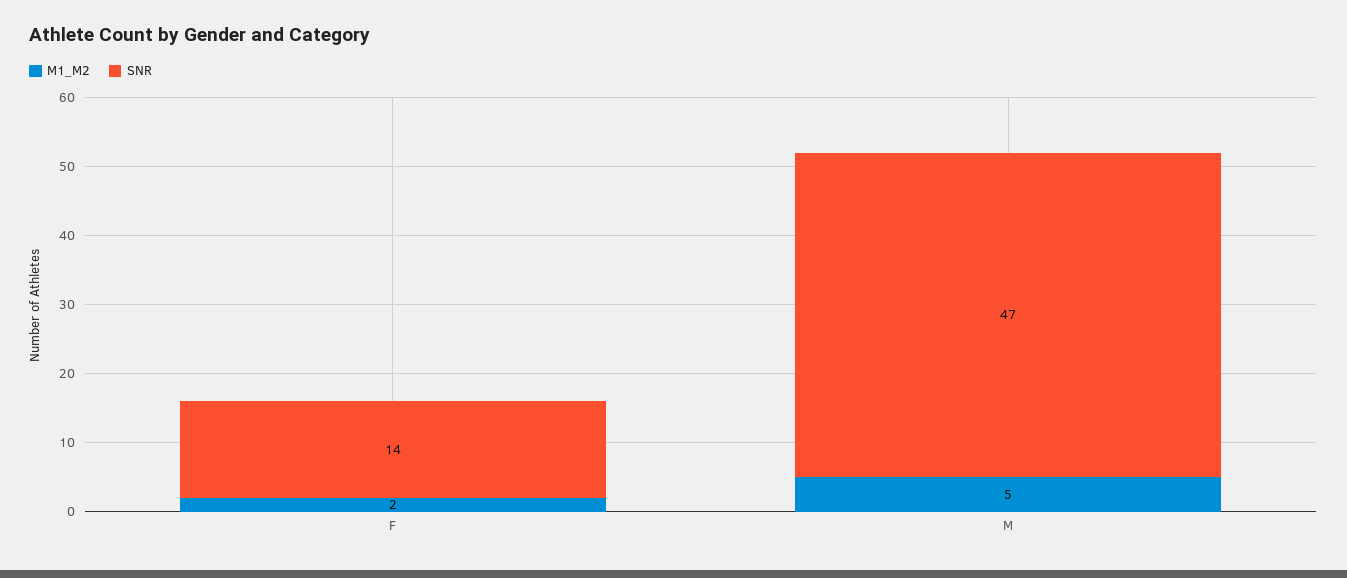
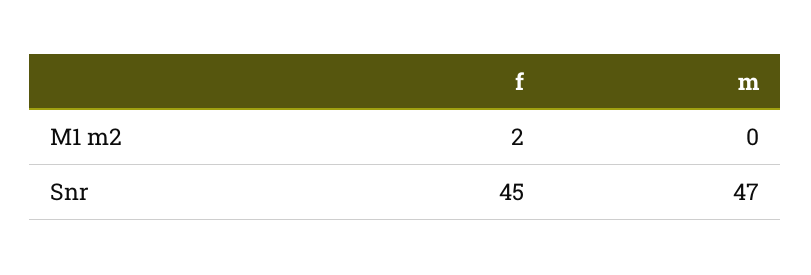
  {
    "M1_M2": {
      "F": 2,
-     "M": 5
+     "M": 0
    },
    "SNR": {
-     "F": 14,
+     "F": 45,
      "M": 47
    }
  }

